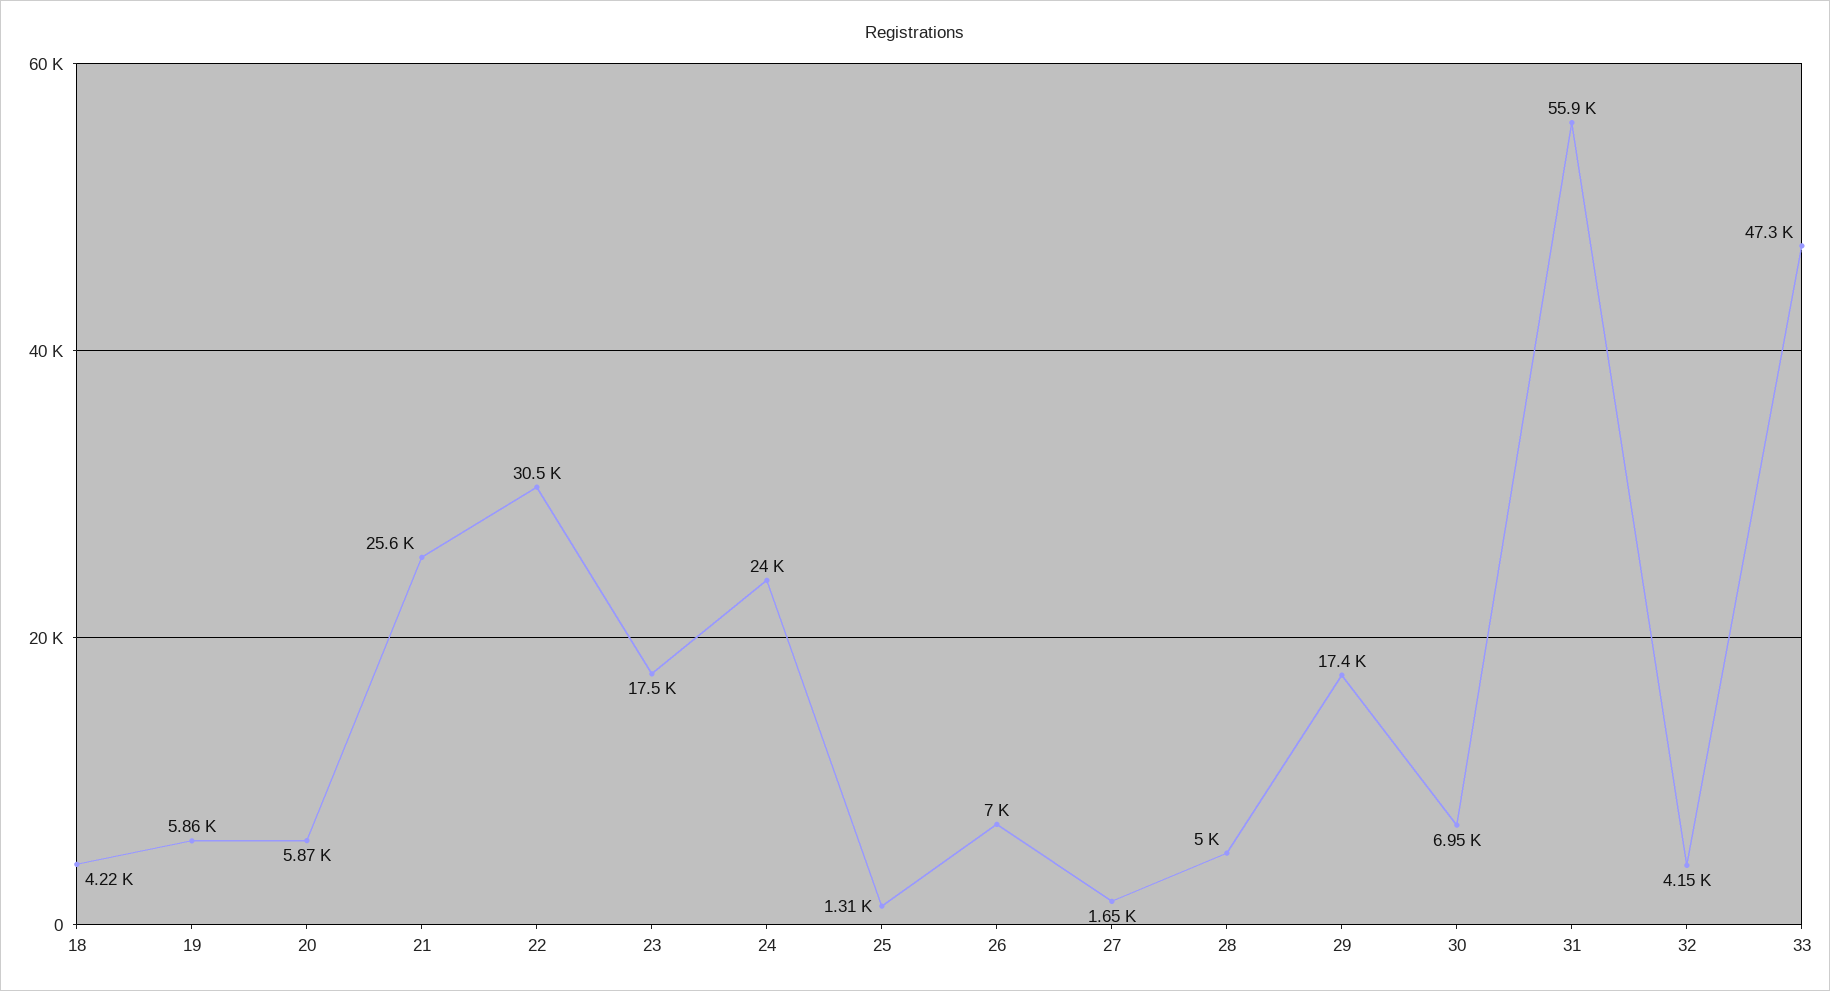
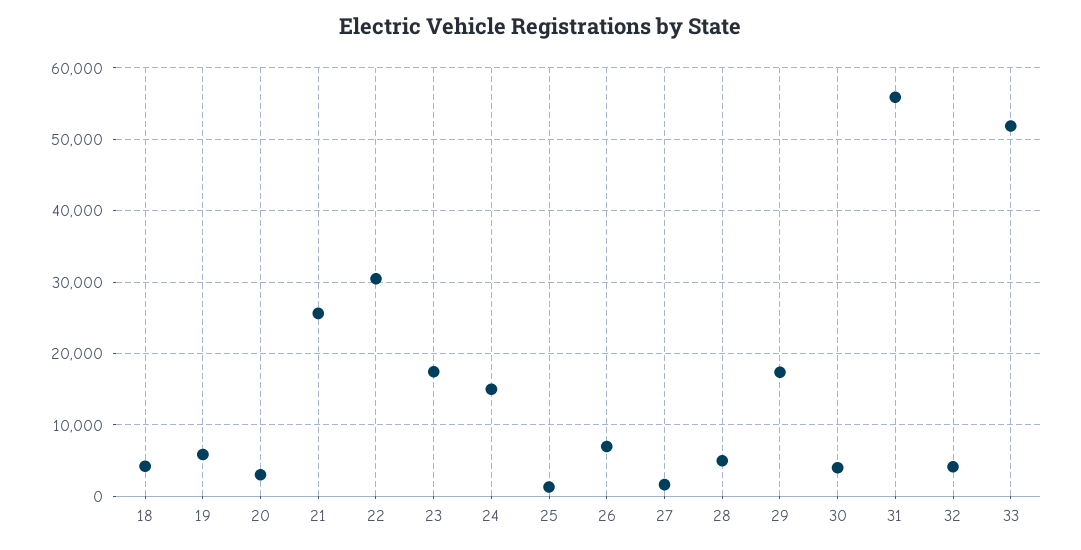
  {
    "18": 4220,
    "19": 5860,
-   "20": 5870,
+   "20": 3000,
    "21": 25600,
    "22": 30500,
    "23": 17500,
-   "24": 24000,
+   "24": 15000,
    "25": 1310,
    "26": 7000,
    "27": 1650,
    "28": 5000,
    "29": 17400,
-   "30": 6950,
+   "30": 4000,
    "31": 55900,
    "32": 4150,
-   "33": 47300
+   "33": 52000
  }

